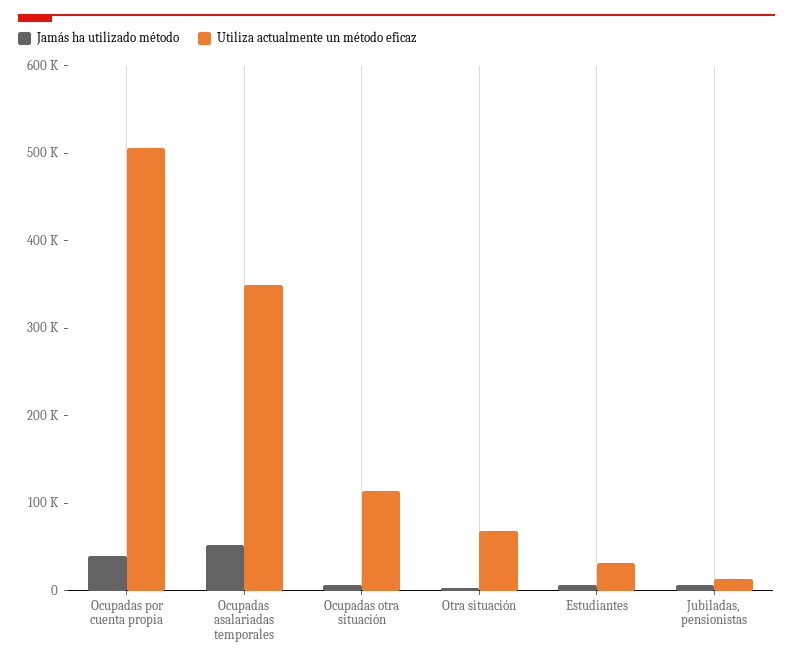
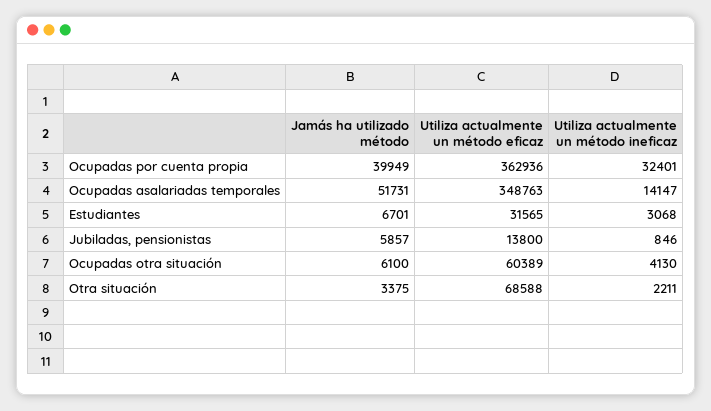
  {
    "Jamás ha utilizado método": {
      "Ocupadas por cuenta propia": 39949,
      "Ocupadas asalariadas temporales": 51731,
      "Ocupadas otra situación": 6100,
      "Otra situación": 3375,
      "Estudiantes": 6701,
      "Jubiladas, pensionistas": 5857
    },
    "Utiliza actualmente un método eficaz": {
-     "Ocupadas por cuenta propia": 500000,
+     "Ocupadas por cuenta propia": 362936,
      "Ocupadas asalariadas temporales": 348763,
-     "Ocupadas otra situación": 120000,
+     "Ocupadas otra situación": 60389,
      "Otra situación": 68588,
      "Estudiantes": 31565,
      "Jubiladas, pensionistas": 13800
-   }
+   },
+   "Utiliza actualmente un método ineficaz": {
+     "Ocupadas por cuenta propia": 32401,
+     "Ocupadas asalariadas temporales": 14147,
+     "Estudiantes": 3068,
+     "Jubiladas, pensionistas": 846,
+     "Ocupadas otra situación": 4130,
+     "Otra situación": 2211
+   }
  }

